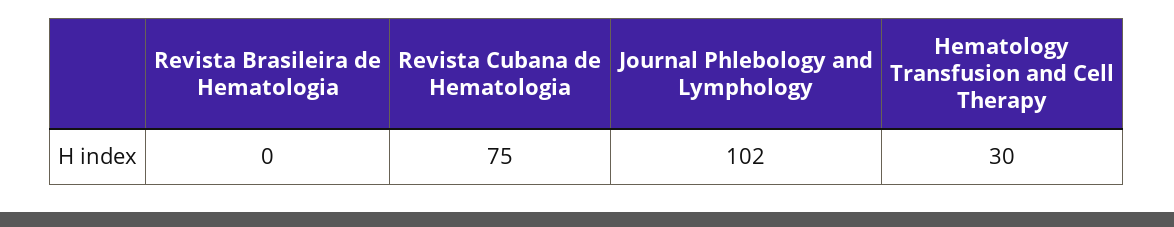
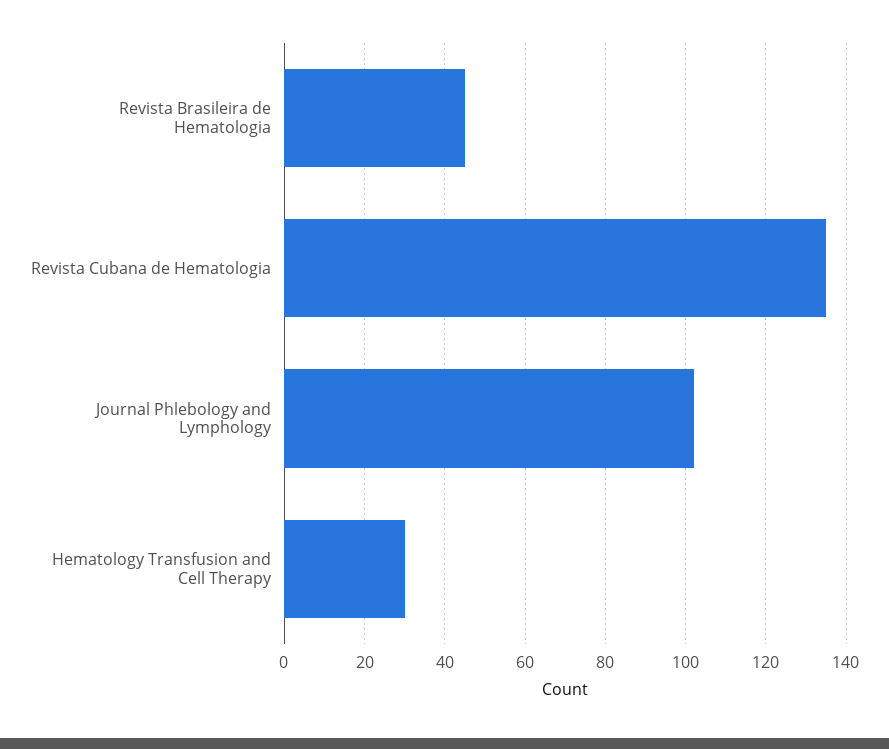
  {
-   "Revista Brasileira de Hematologia": 0,
+   "Revista Brasileira de Hematologia": 45,
-   "Revista Cubana de Hematologia": 75,
+   "Revista Cubana de Hematologia": 135,
    "Journal Phlebology and Lymphology": 102,
    "Hematology Transfusion and Cell Therapy": 30
  }

